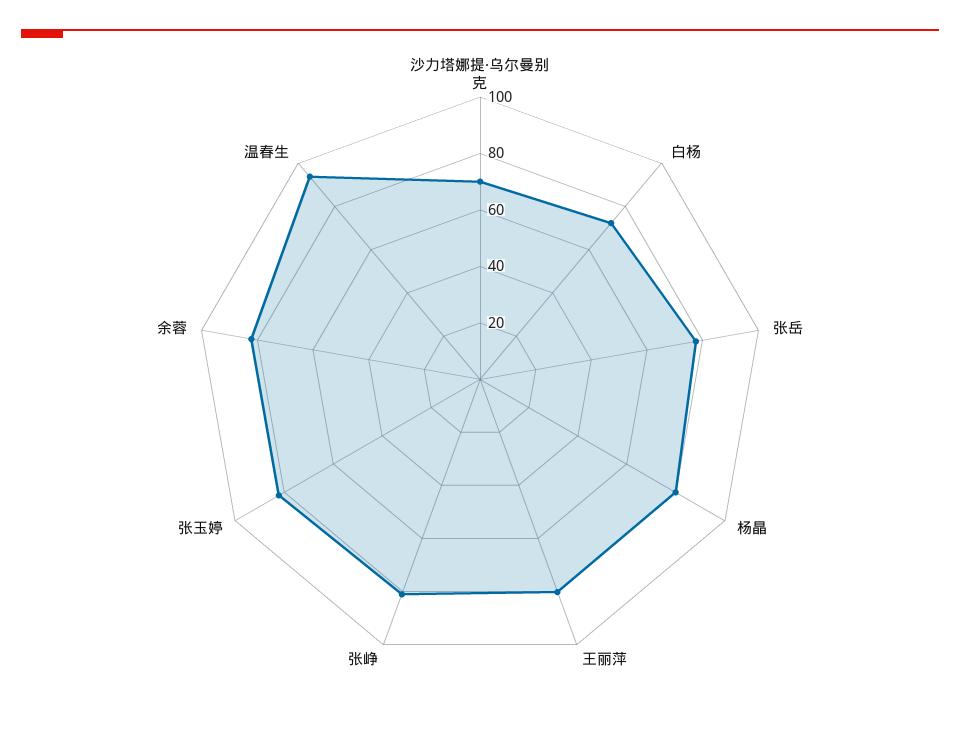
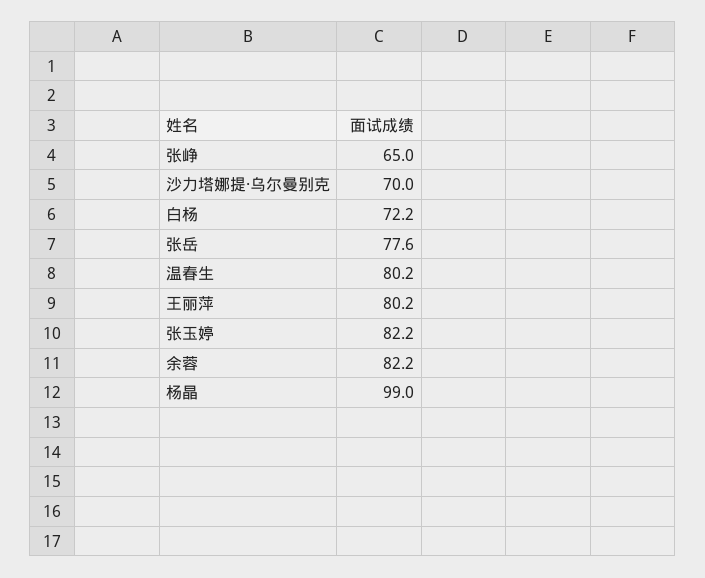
  {
    "沙力塔娜提·乌尔曼别克": 70,
    "白杨": 72.2,
    "张岳": 77.6,
-   "杨晶": 80,
+   "杨晶": 99,
    "王丽萍": 80.2,
-   "张峥": 80,
+   "张峥": 65,
    "张玉婷": 82.2,
    "余蓉": 82.2,
-   "温春生": 95
+   "温春生": 80.2
  }

